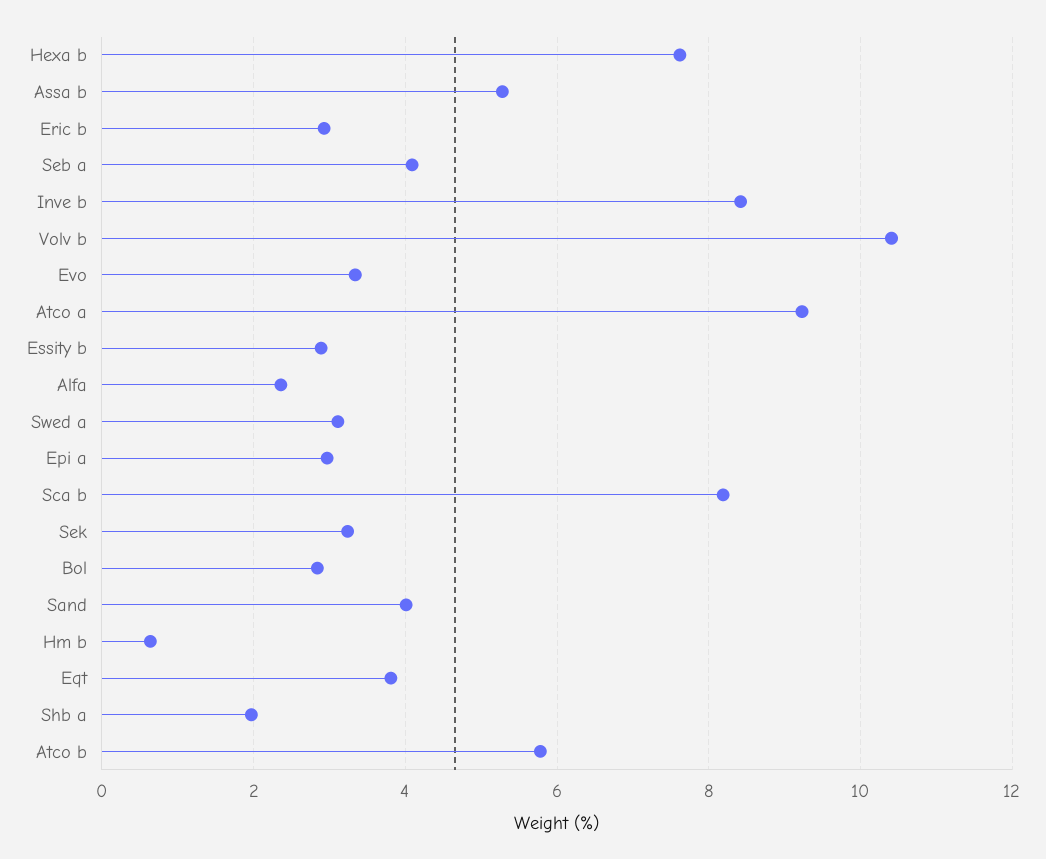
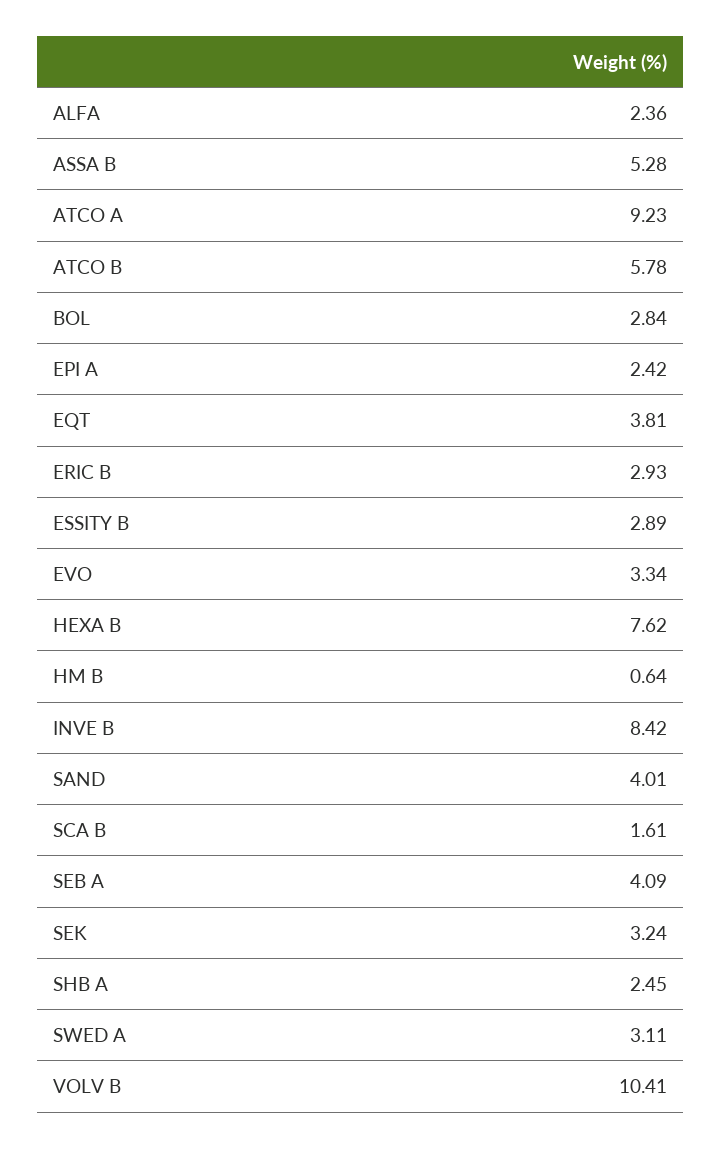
  {
    "Hexa b": 7.62,
    "Assa b": 5.28,
    "Eric b": 2.93,
    "Seb a": 4.09,
    "Inve b": 8.42,
    "Volv b": 10.41,
    "Evo": 3.34,
    "Atco a": 9.23,
    "Essity b": 2.89,
    "Alfa": 2.36,
    "Swed a": 3.11,
-   "Epi a": 3,
+   "Epi a": 2.42,
-   "Sca b": 8.2,
+   "Sca b": 1.61,
    "Sek": 3.24,
    "Bol": 2.84,
    "Sand": 4.01,
    "Hm b": 0.64,
    "Eqt": 3.81,
-   "Shb a": 2,
+   "Shb a": 2.45,
    "Atco b": 5.78
  }

